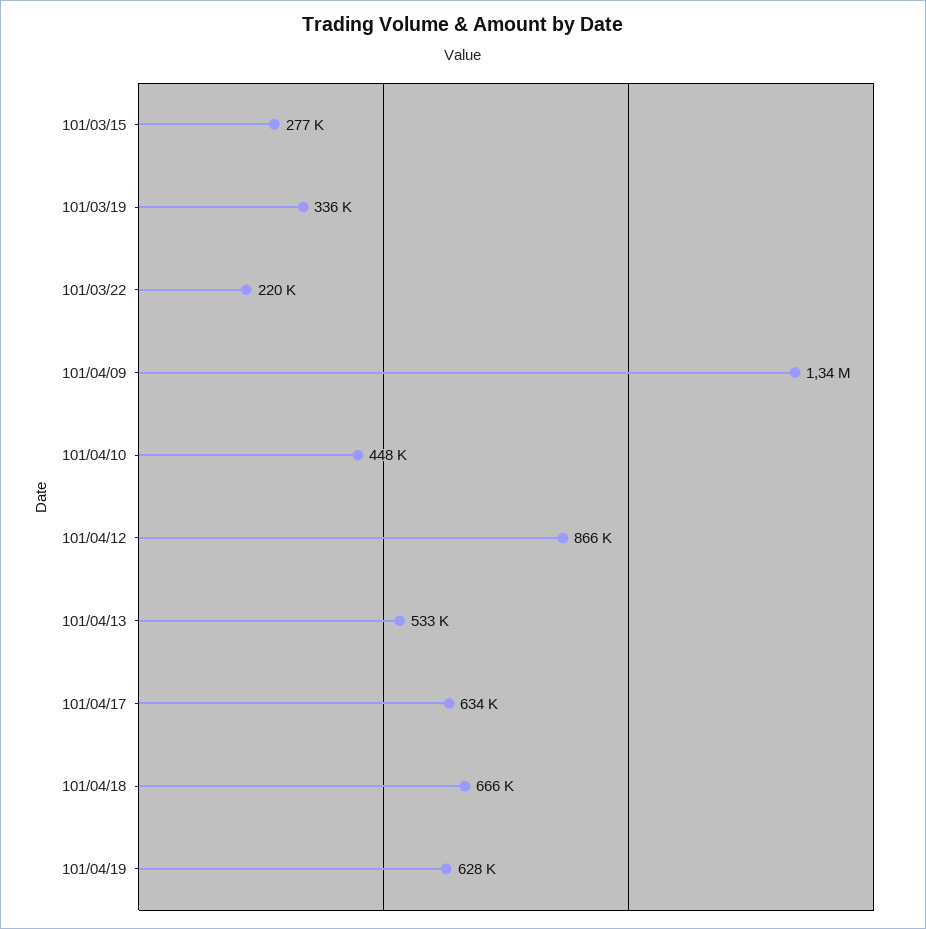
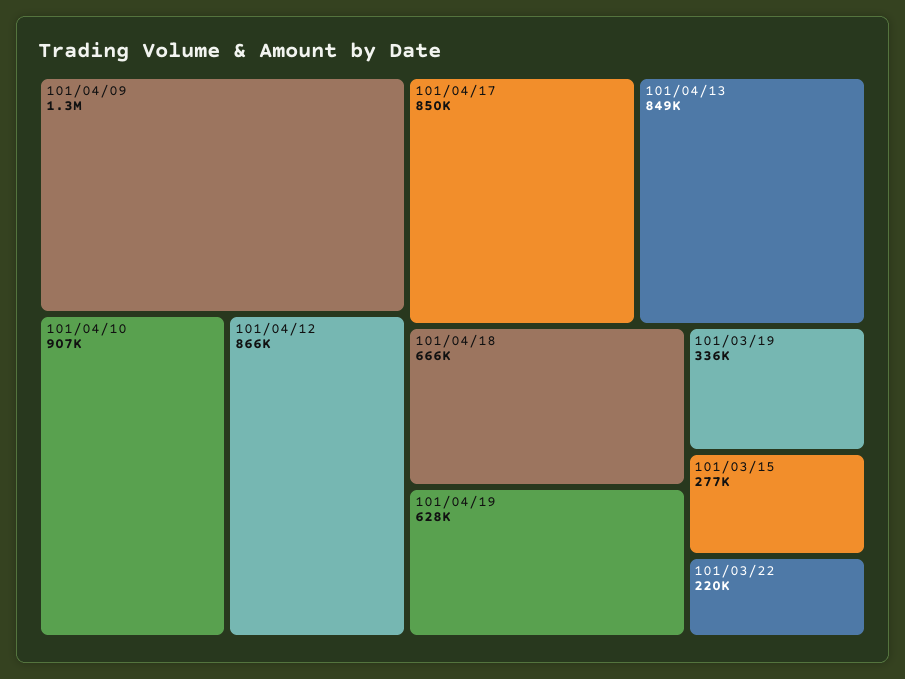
  {
    "101/03/15": 277000,
    "101/03/19": 336000,
    "101/03/22": 220000,
    "101/04/09": 1340000,
-   "101/04/10": 448000,
+   "101/04/10": 907000,
    "101/04/12": 866000,
-   "101/04/13": 533000,
+   "101/04/13": 849000,
-   "101/04/17": 634000,
+   "101/04/17": 850000,
    "101/04/18": 666000,
    "101/04/19": 628000
  }

